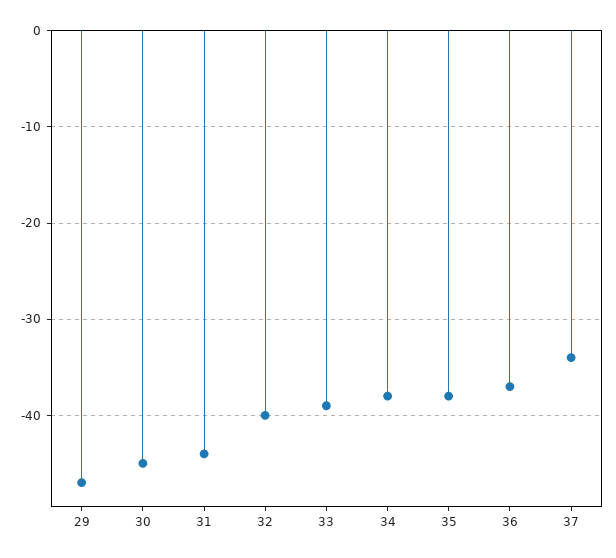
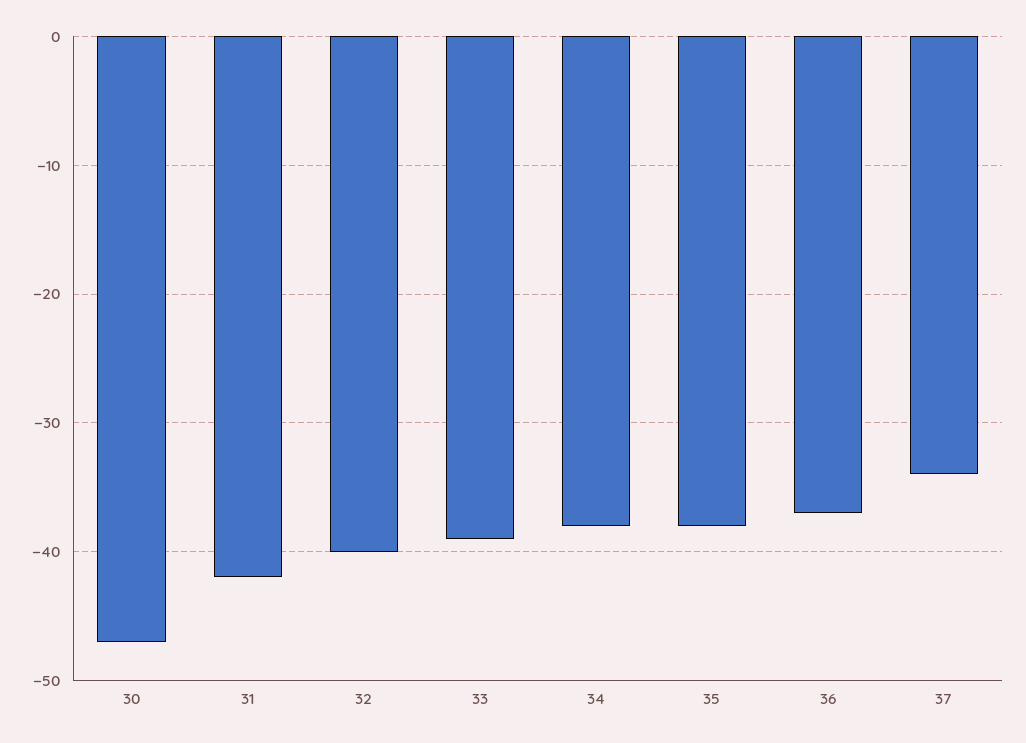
  {
-   "29": -47,
-   "30": -45,
+   "30": -47,
-   "31": -44,
+   "31": -42,
    "32": -40,
    "33": -39,
    "34": -38,
    "35": -38,
    "36": -37,
    "37": -34
  }

